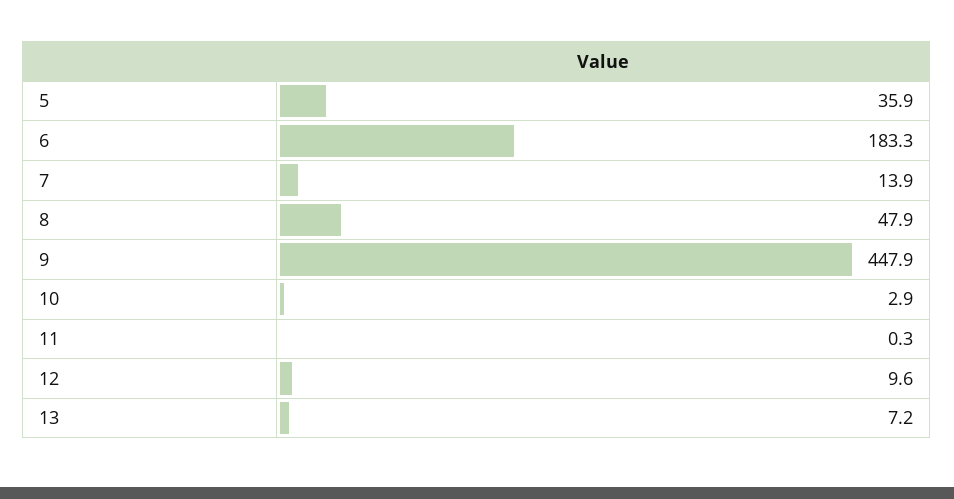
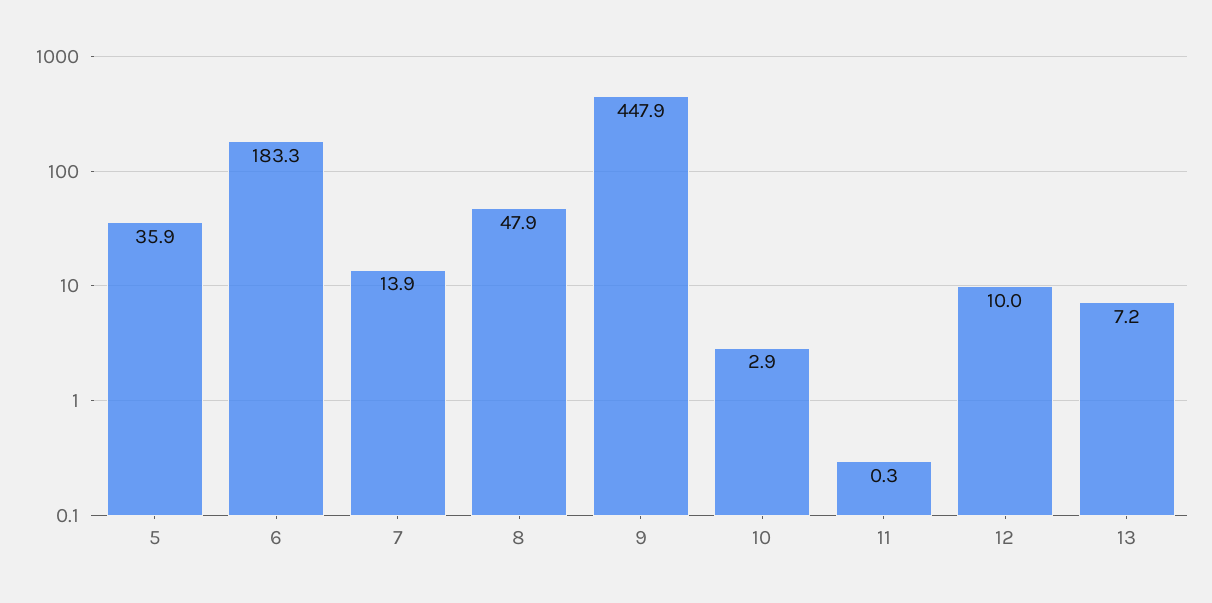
  {
    "5": 35.9,
    "6": 183.3,
    "7": 13.9,
    "8": 47.9,
    "9": 447.9,
    "10": 2.9,
    "11": 0.3,
-   "12": 9.6,
+   "12": 10,
    "13": 7.2
  }

